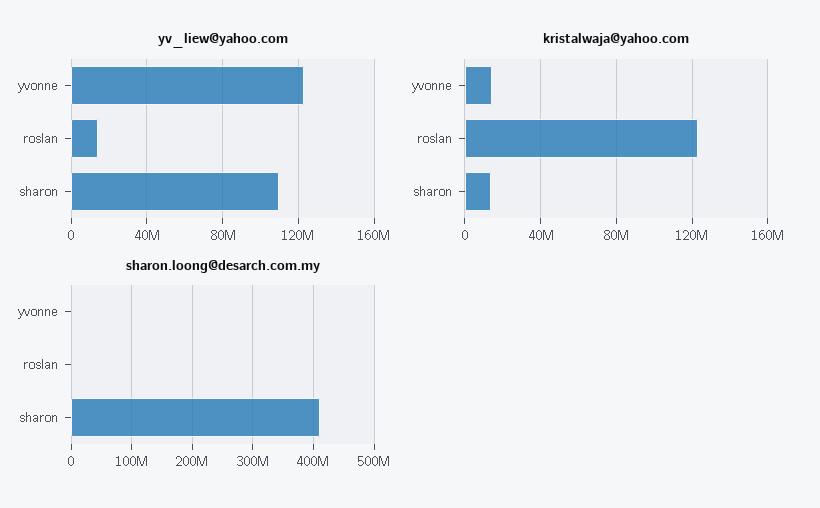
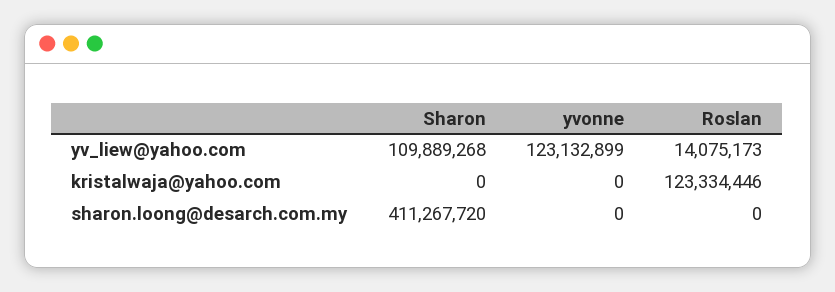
  {
    "yv_liew@yahoo.com": {
      "yvonne": 123132899,
      "roslan": 14075173,
      "sharon": 109889268
    },
    "kristalwaja@yahoo.com": {
-     "yvonne": 15000000,
+     "yvonne": 0,
      "roslan": 123334446,
-     "sharon": 15000000
+     "sharon": 0
    },
    "sharon.loong@desarch.com.my": {
      "yvonne": 0,
      "roslan": 0,
      "sharon": 411267720
    }
  }

